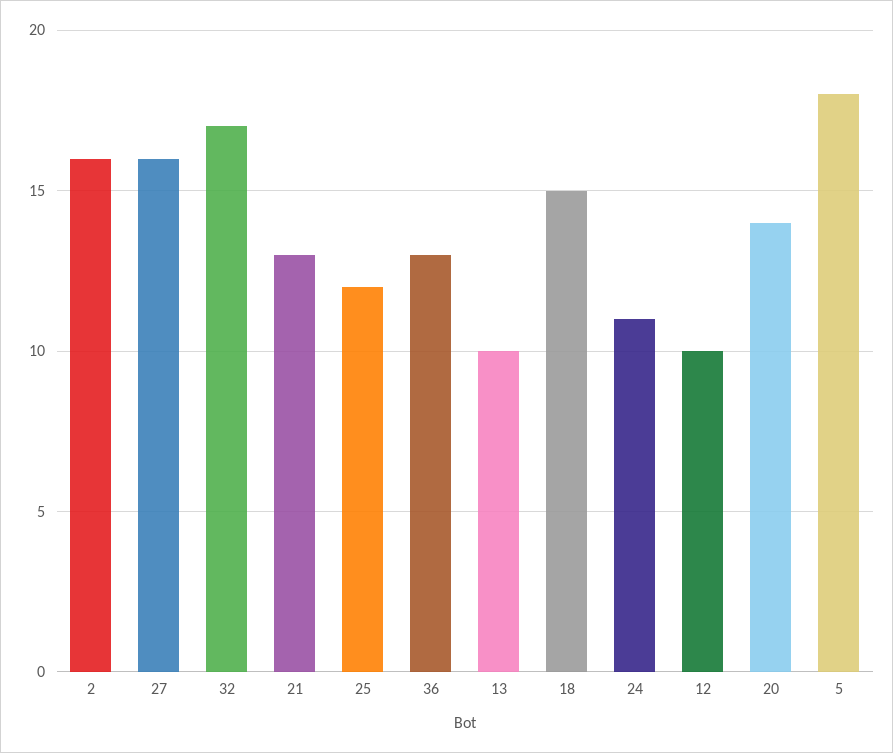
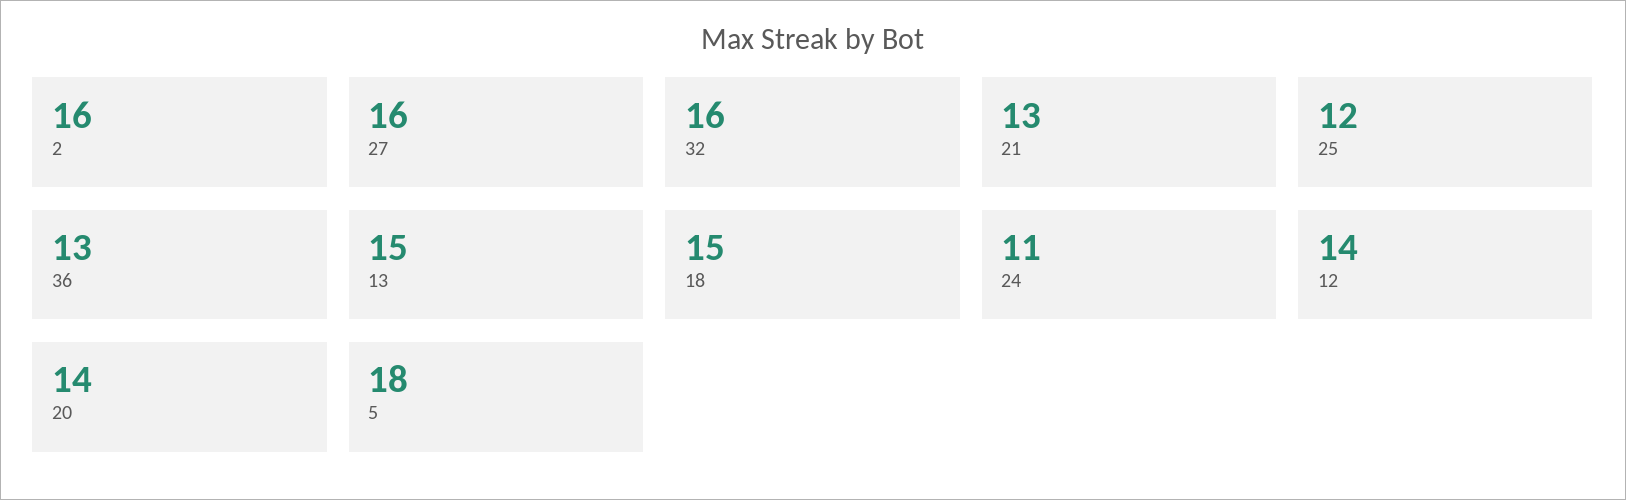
  {
    "2": 16,
    "27": 16,
-   "32": 17,
+   "32": 16,
    "21": 13,
    "25": 12,
    "36": 13,
-   "13": 10,
+   "13": 15,
    "18": 15,
    "24": 11,
-   "12": 10,
+   "12": 14,
    "20": 14,
    "5": 18
  }

